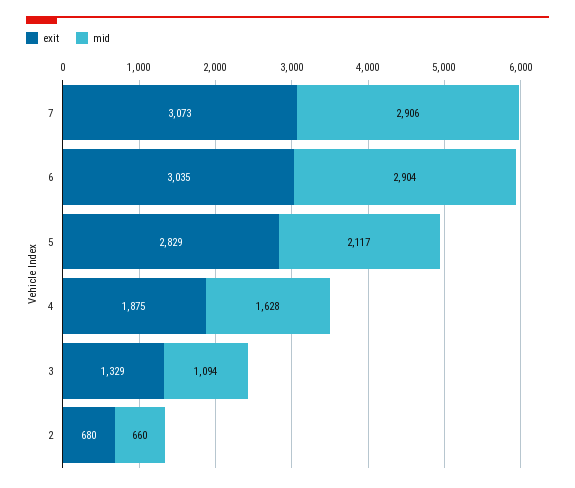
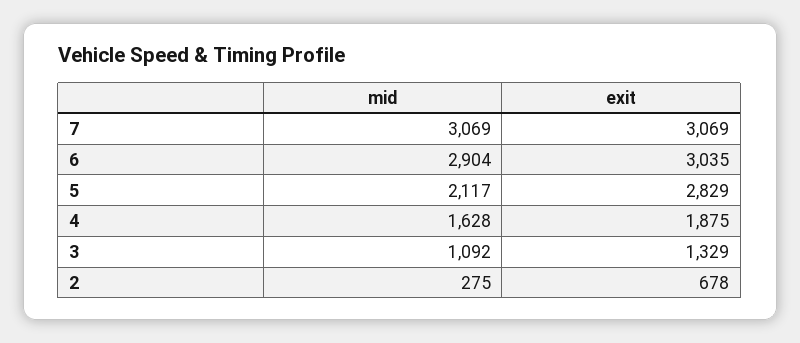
  {
    "exit": {
-     "7": 3073,
+     "7": 3069,
      "6": 3035,
      "5": 2829,
      "4": 1875,
      "3": 1329,
-     "2": 680
+     "2": 678
    },
    "mid": {
-     "7": 2906,
+     "7": 3069,
      "6": 2904,
      "5": 2117,
      "4": 1628,
-     "3": 1094,
+     "3": 1092,
-     "2": 660
+     "2": 275
    }
  }

